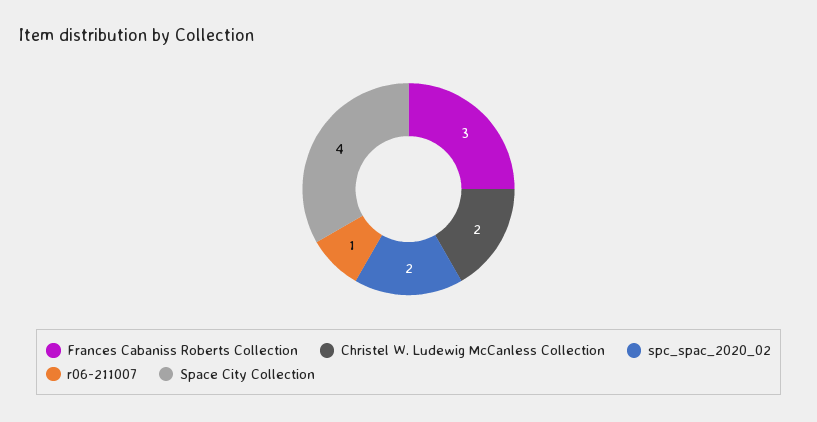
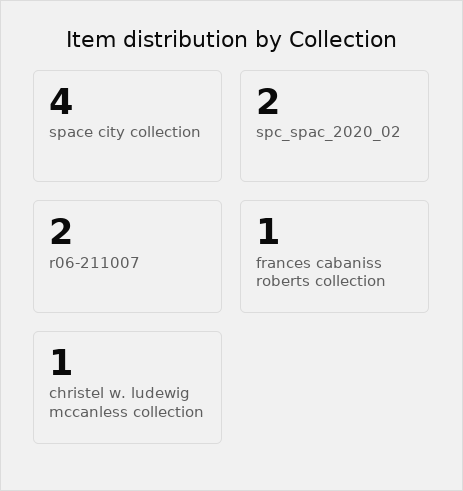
  {
-   "Frances Cabaniss Roberts Collection": 3,
+   "Frances Cabaniss Roberts Collection": 1,
-   "Christel W. Ludewig McCanless Collection": 2,
+   "Christel W. Ludewig McCanless Collection": 1,
    "spc_spac_2020_02": 2,
-   "r06-211007": 1,
+   "r06-211007": 2,
    "Space City Collection": 4
  }

